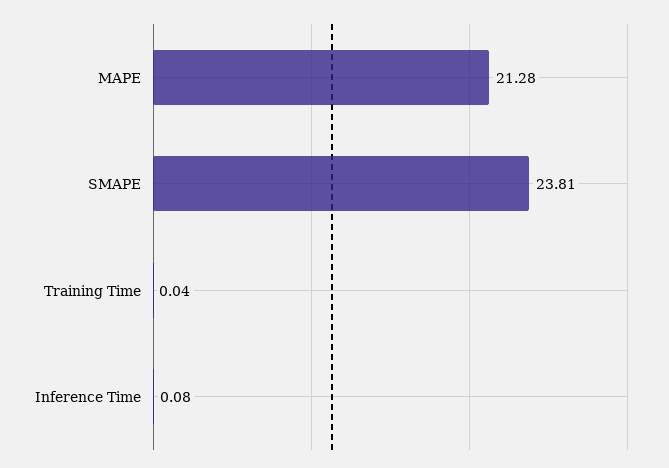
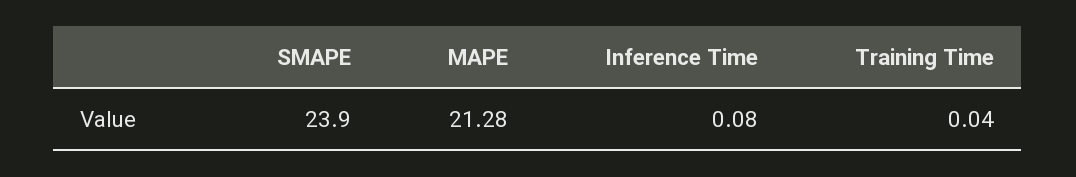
  {
    "MAPE": 21.28,
-   "SMAPE": 23.81,
+   "SMAPE": 23.9,
    "Training Time": 0.04,
    "Inference Time": 0.08
  }

